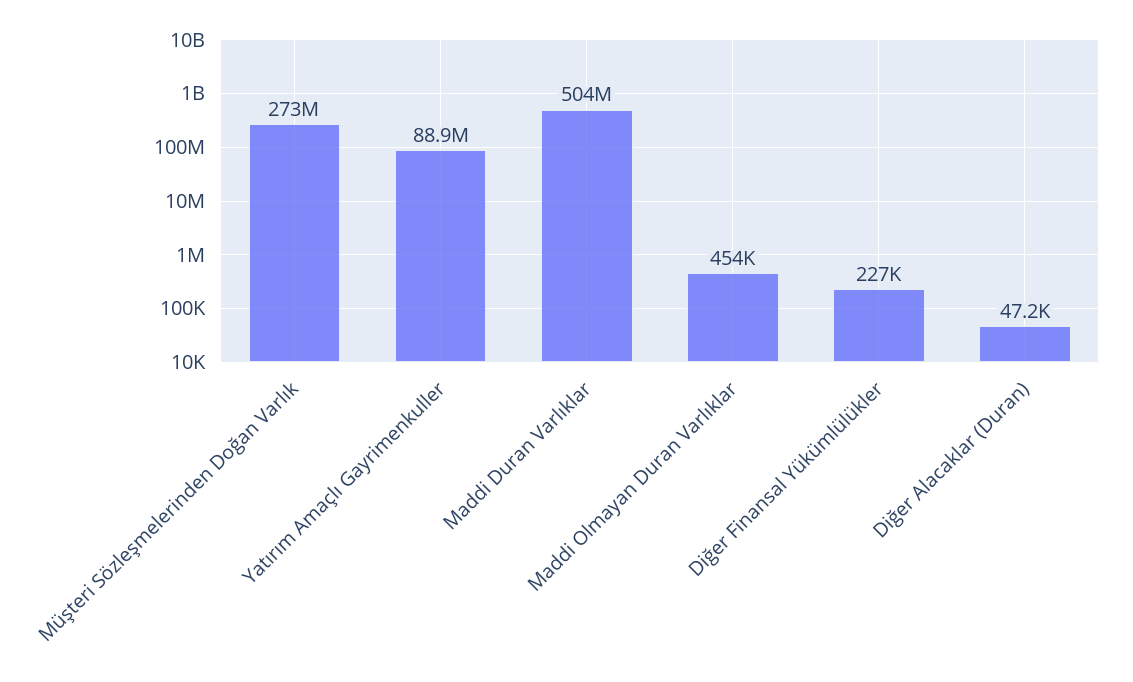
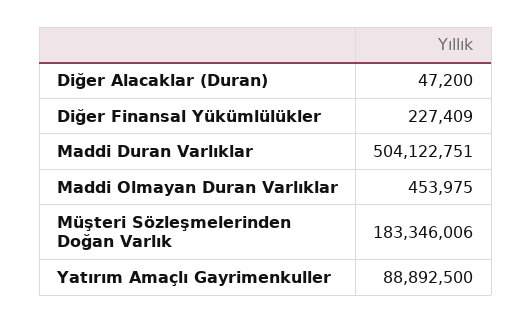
  {
-   "Müşteri Sözleşmelerinden Doğan Varlık": 273000000,
+   "Müşteri Sözleşmelerinden Doğan Varlık": 183346006,
    "Yatırım Amaçlı Gayrimenkuller": 88892500,
    "Maddi Duran Varlıklar": 504122751,
    "Maddi Olmayan Duran Varlıklar": 453975,
    "Diğer Finansal Yükümlülükler": 227409,
    "Diğer Alacaklar (Duran)": 47200
  }

